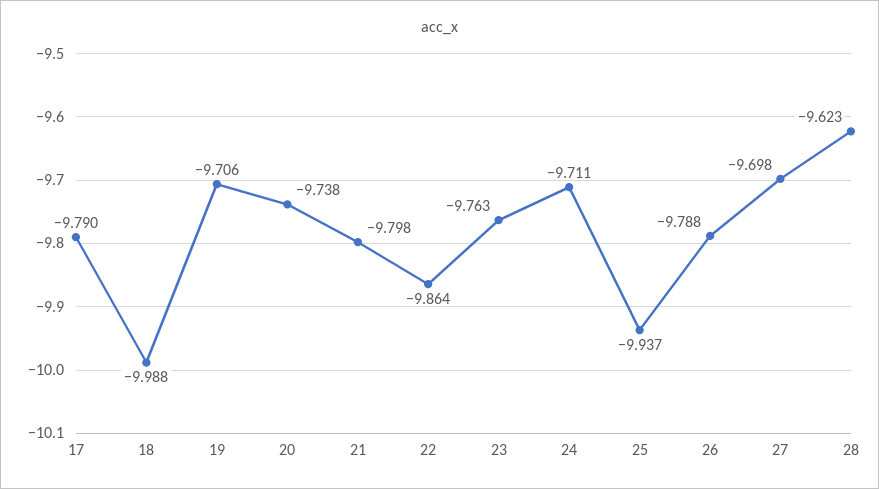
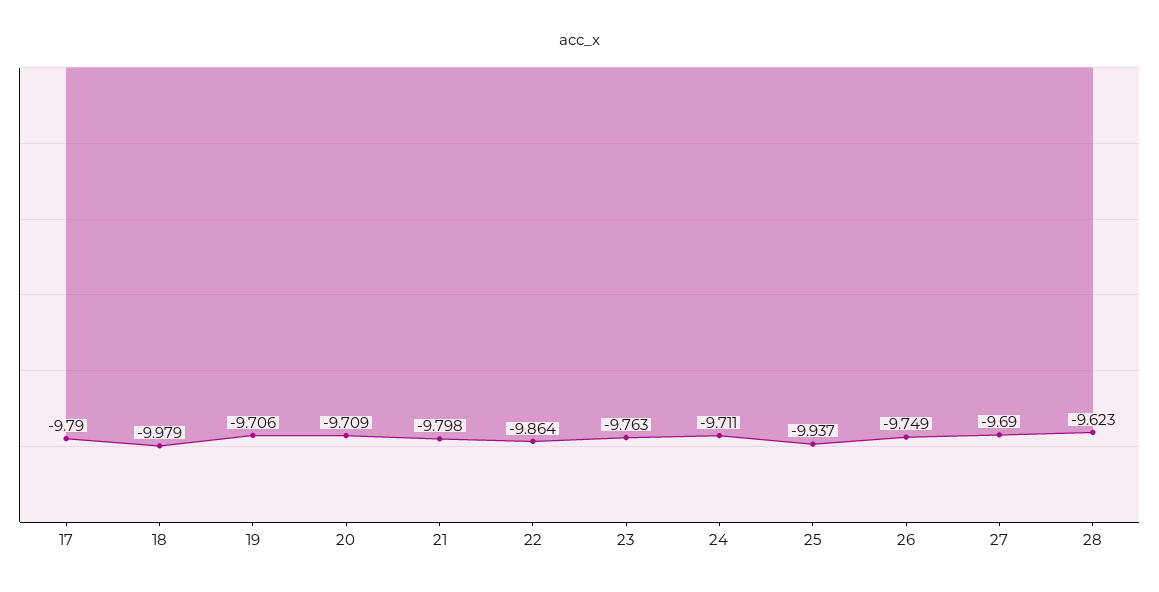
  {
    "17": -9.79,
-   "18": -9.988,
+   "18": -9.979,
    "19": -9.706,
-   "20": -9.738,
+   "20": -9.709,
    "21": -9.798,
    "22": -9.864,
    "23": -9.763,
    "24": -9.711,
    "25": -9.937,
-   "26": -9.788,
+   "26": -9.749,
-   "27": -9.698,
+   "27": -9.69,
    "28": -9.623
  }

